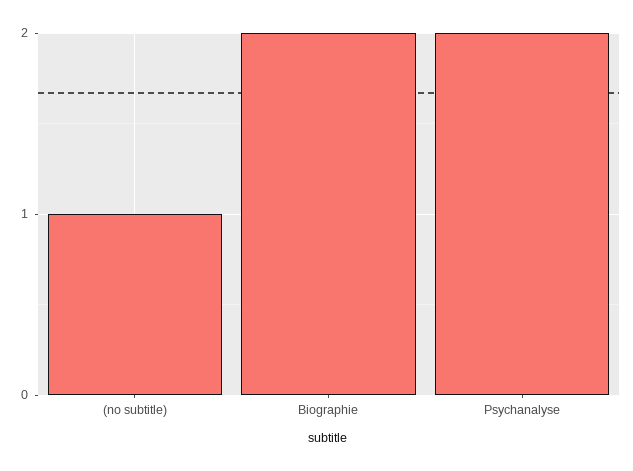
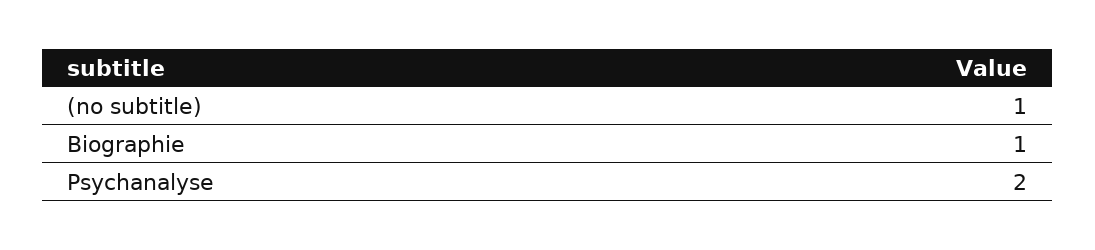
  {
    "(no subtitle)": 1,
-   "Biographie": 2,
+   "Biographie": 1,
    "Psychanalyse": 2
  }

